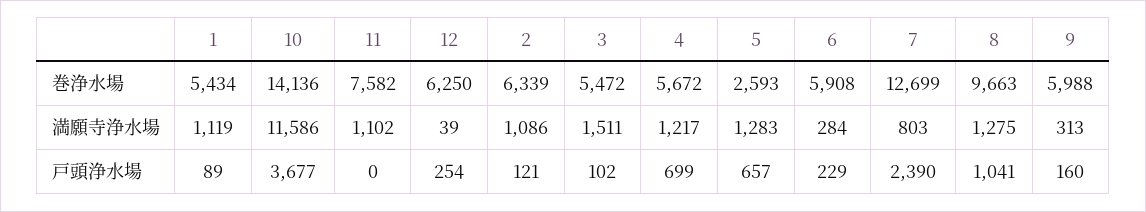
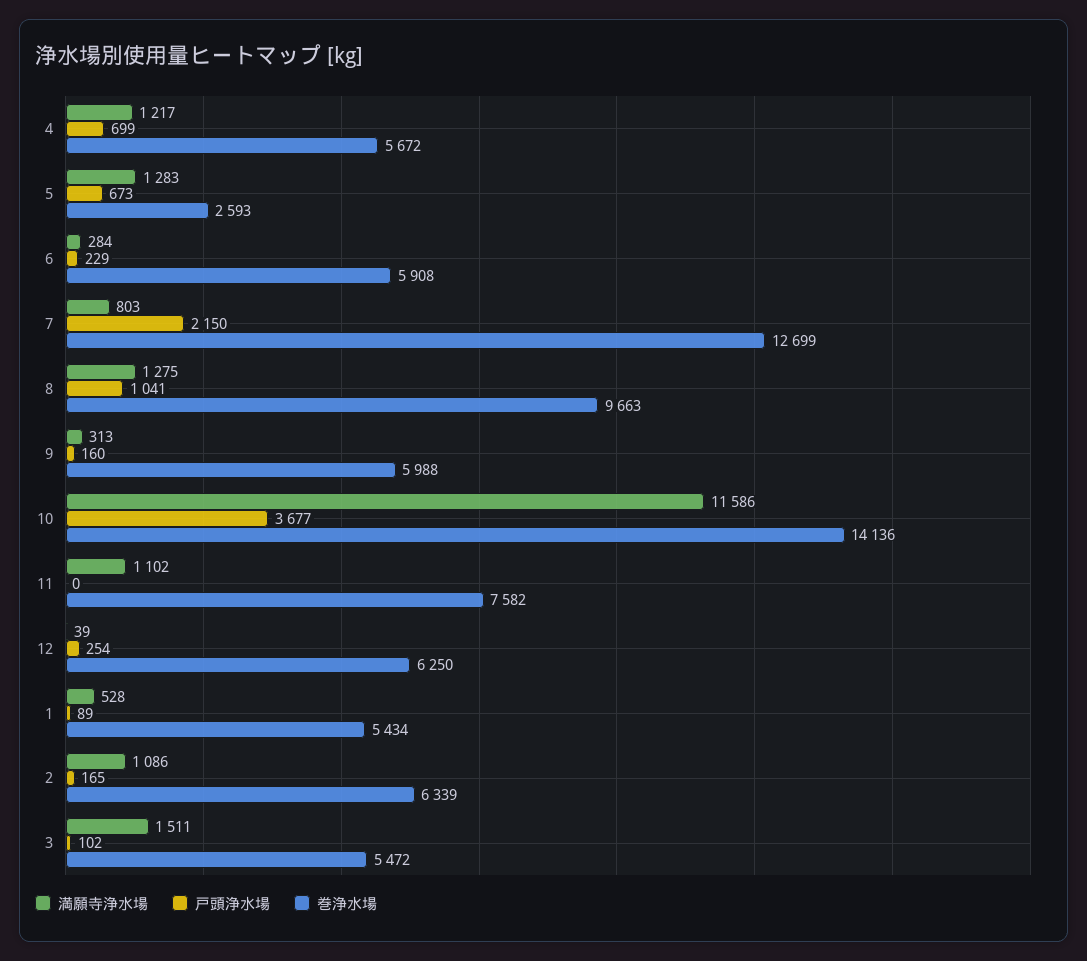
  {
    "巻浄水場": {
      "1": 5434,
      "10": 14136,
      "11": 7582,
      "12": 6250,
      "2": 6339,
      "3": 5472,
      "4": 5672,
      "5": 2593,
      "6": 5908,
      "7": 12699,
      "8": 9663,
      "9": 5988
    },
    "満願寺浄水場": {
-     "1": 1119,
+     "1": 528,
      "10": 11586,
      "11": 1102,
      "12": 39,
      "2": 1086,
      "3": 1511,
      "4": 1217,
      "5": 1283,
      "6": 284,
      "7": 803,
      "8": 1275,
      "9": 313
    },
    "戸頭浄水場": {
      "1": 89,
      "10": 3677,
      "11": 0,
      "12": 254,
-     "2": 121,
+     "2": 165,
      "3": 102,
      "4": 699,
-     "5": 657,
+     "5": 673,
      "6": 229,
-     "7": 2390,
+     "7": 2150,
      "8": 1041,
      "9": 160
    }
  }

